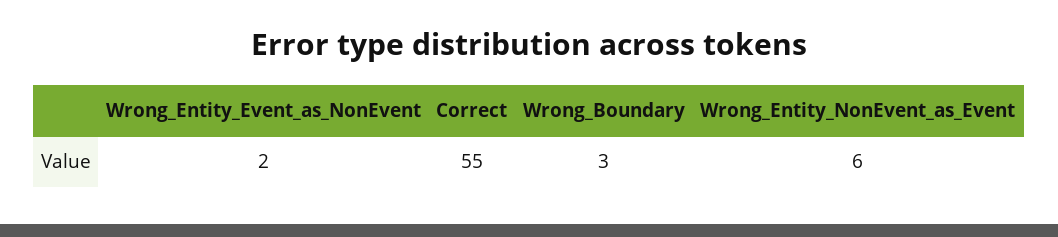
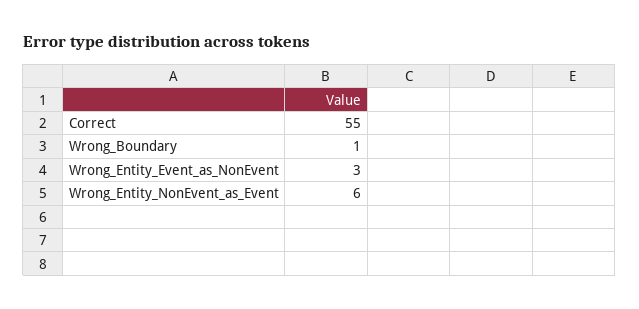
  {
-   "Wrong_Entity_Event_as_NonEvent": 2,
+   "Wrong_Entity_Event_as_NonEvent": 3,
    "Correct": 55,
-   "Wrong_Boundary": 3,
+   "Wrong_Boundary": 1,
    "Wrong_Entity_NonEvent_as_Event": 6
  }

